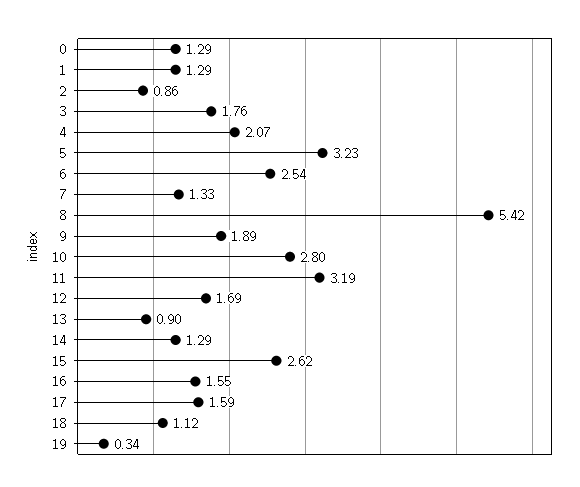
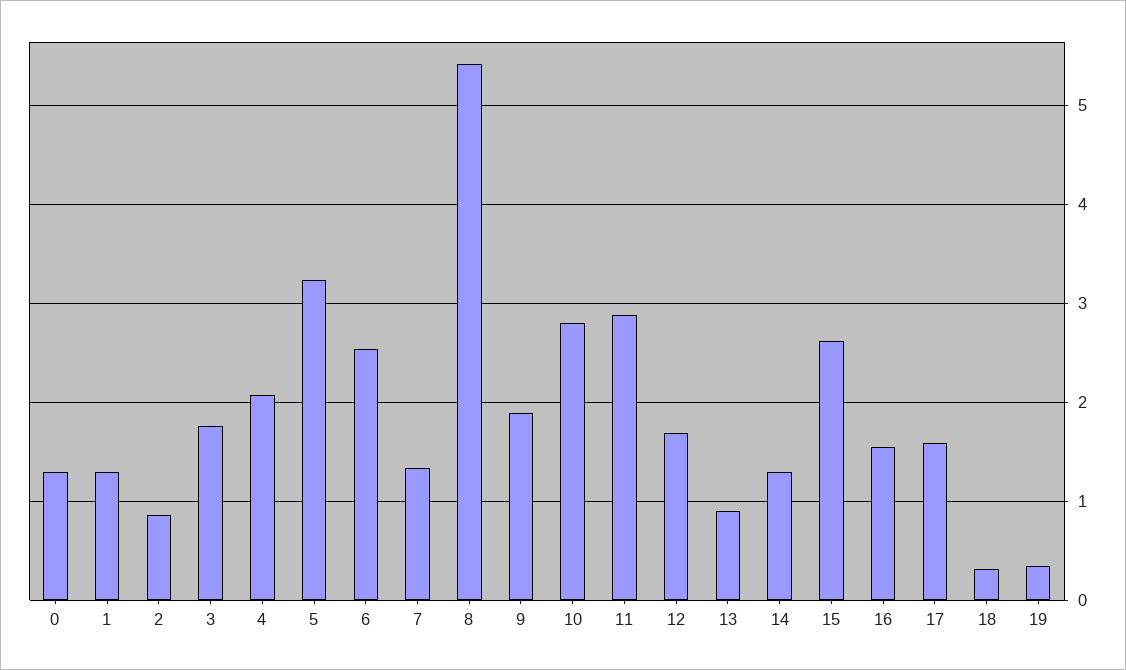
  {
    "0": 1.29,
    "1": 1.29,
    "2": 0.86,
    "3": 1.76,
    "4": 2.07,
    "5": 3.23,
    "6": 2.54,
    "7": 1.33,
    "8": 5.42,
    "9": 1.89,
    "10": 2.8,
-   "11": 3.19,
+   "11": 2.9,
    "12": 1.69,
    "13": 0.9,
    "14": 1.29,
    "15": 2.62,
    "16": 1.55,
    "17": 1.59,
-   "18": 1.12,
+   "18": 0.3,
    "19": 0.34
  }

